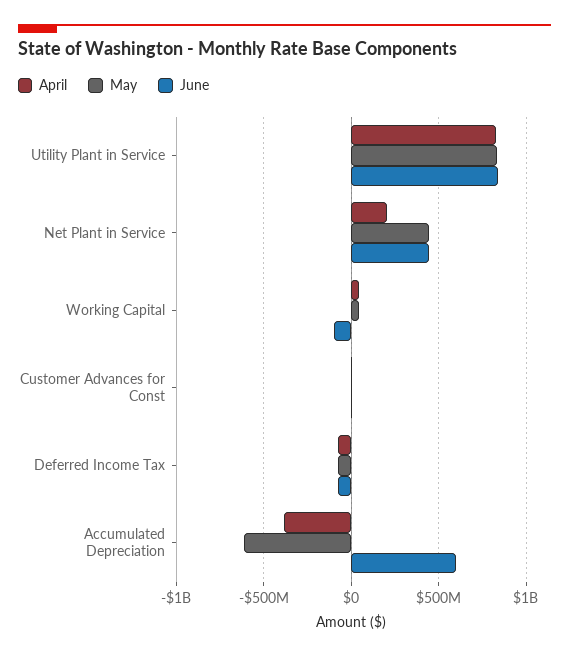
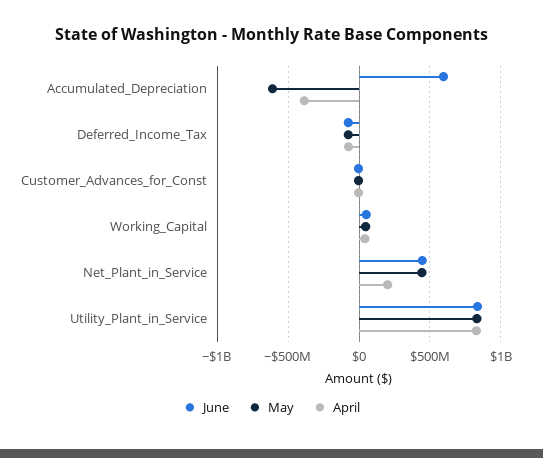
  {
    "April": {
      "Utility Plant in Service": 850000000,
      "Net Plant in Service": 200000000,
      "Working Capital": 50000000,
      "Customer Advances for Const": 0,
      "Deferred Income Tax": -50000000,
      "Accumulated Depreciation": -400000000
    },
    "May": {
      "Utility Plant in Service": 850000000,
      "Net Plant in Service": 450000000,
      "Working Capital": 50000000,
      "Customer Advances for Const": 0,
      "Deferred Income Tax": -100000000,
      "Accumulated Depreciation": -600000000
    },
    "June": {
      "Utility Plant in Service": 850000000,
      "Net Plant in Service": 450000000,
-     "Working Capital": -100000000,
+     "Working Capital": 50000000,
      "Customer Advances for Const": 0,
      "Deferred Income Tax": -100000000,
      "Accumulated Depreciation": 600000000
    }
  }

